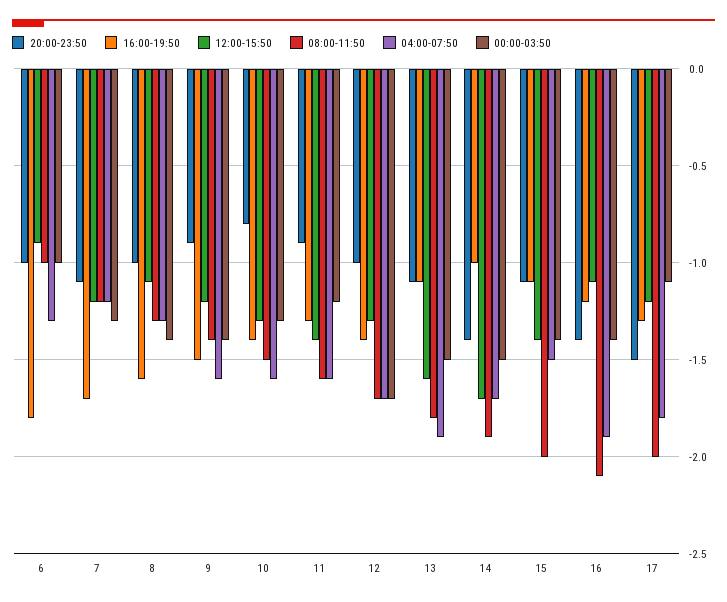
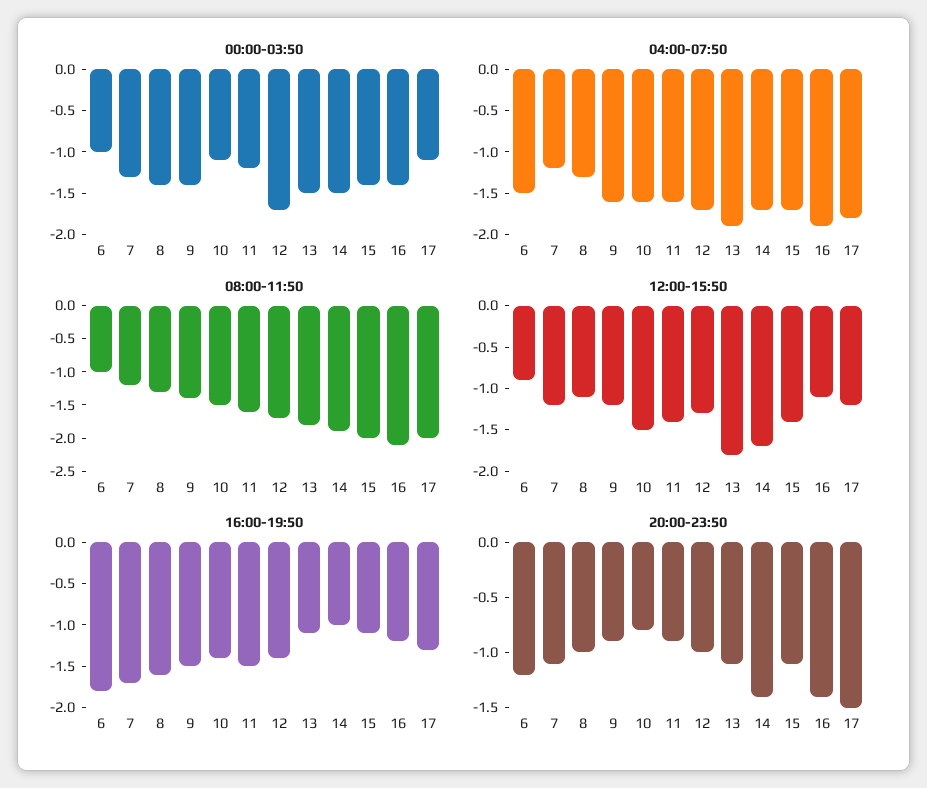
  {
    "20:00-23:50": {
-     "6": -1,
+     "6": -1.2,
      "7": -1.1,
      "8": -1,
      "9": -0.9,
      "10": -0.8,
      "11": -0.9,
      "12": -1,
      "13": -1.1,
      "14": -1.4,
      "15": -1.1,
      "16": -1.4,
      "17": -1.5
    },
    "16:00-19:50": {
      "6": -1.8,
      "7": -1.7,
      "8": -1.6,
      "9": -1.5,
      "10": -1.4,
-     "11": -1.3,
+     "11": -1.5,
      "12": -1.4,
      "13": -1.1,
      "14": -1,
      "15": -1.1,
      "16": -1.2,
      "17": -1.3
    },
    "12:00-15:50": {
      "6": -0.9,
      "7": -1.2,
      "8": -1.1,
      "9": -1.2,
-     "10": -1.3,
+     "10": -1.5,
      "11": -1.4,
      "12": -1.3,
-     "13": -1.6,
+     "13": -1.8,
      "14": -1.7,
      "15": -1.4,
      "16": -1.1,
      "17": -1.2
    },
    "08:00-11:50": {
      "6": -1,
      "7": -1.2,
      "8": -1.3,
      "9": -1.4,
      "10": -1.5,
      "11": -1.6,
      "12": -1.7,
      "13": -1.8,
      "14": -1.9,
      "15": -2,
      "16": -2.1,
      "17": -2
    },
    "04:00-07:50": {
-     "6": -1.3,
+     "6": -1.5,
      "7": -1.2,
      "8": -1.3,
      "9": -1.6,
      "10": -1.6,
      "11": -1.6,
      "12": -1.7,
      "13": -1.9,
      "14": -1.7,
-     "15": -1.5,
+     "15": -1.7,
      "16": -1.9,
      "17": -1.8
    },
    "00:00-03:50": {
      "6": -1,
      "7": -1.3,
      "8": -1.4,
      "9": -1.4,
-     "10": -1.3,
+     "10": -1.1,
      "11": -1.2,
      "12": -1.7,
      "13": -1.5,
      "14": -1.5,
      "15": -1.4,
      "16": -1.4,
      "17": -1.1
    }
  }

